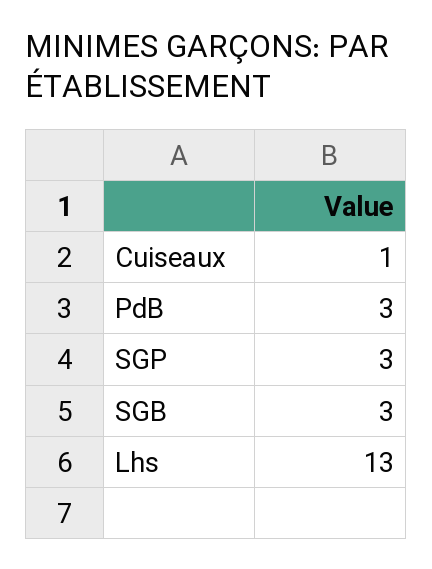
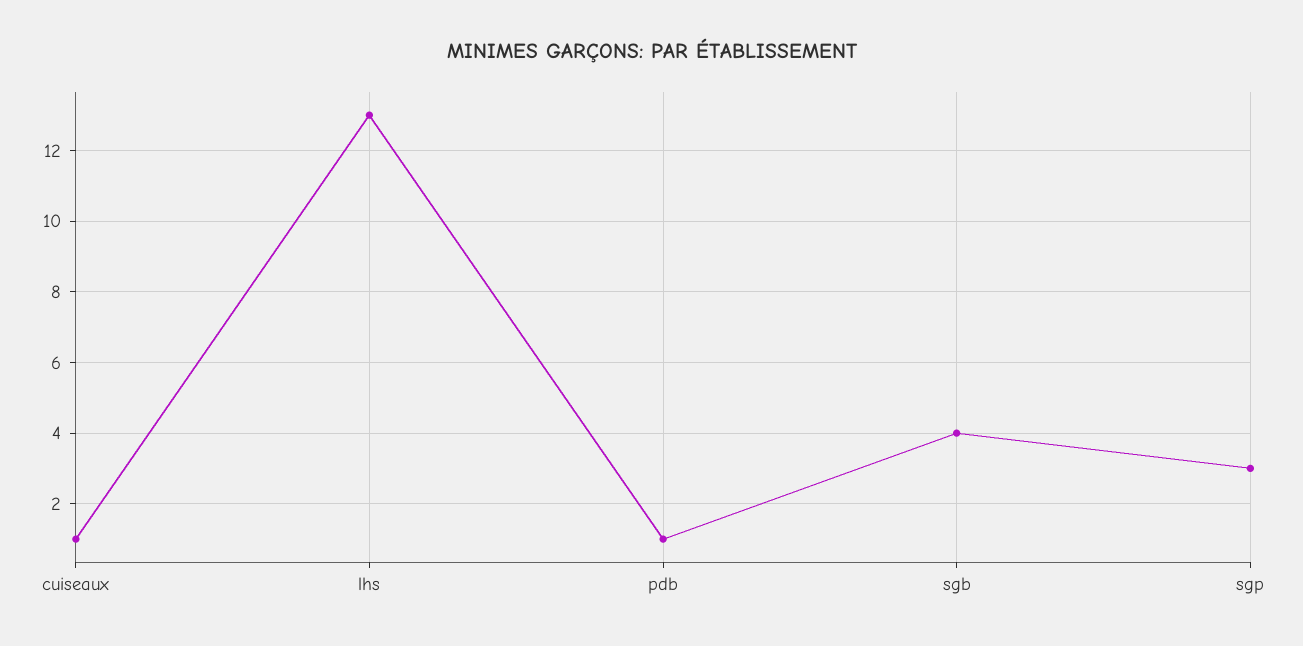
  {
    "Cuiseaux": 1,
-   "PdB": 3,
+   "PdB": 1,
    "SGP": 3,
-   "SGB": 3,
+   "SGB": 4,
    "Lhs": 13
  }

